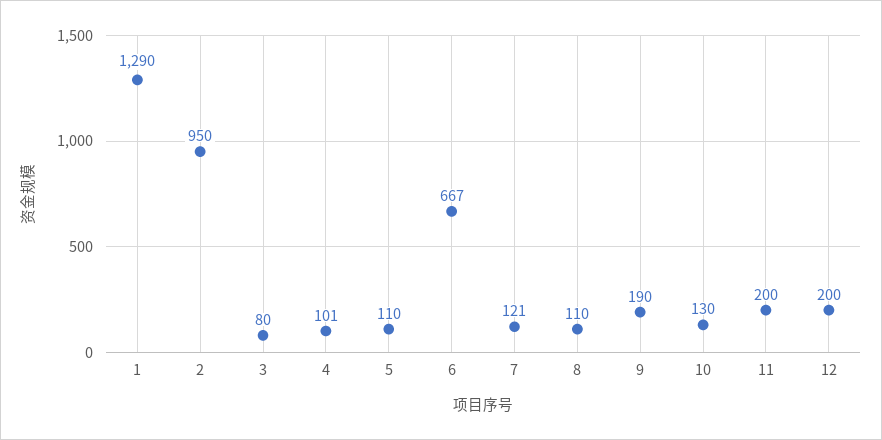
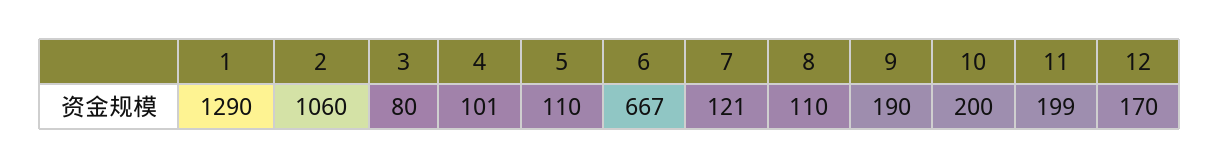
  {
    "1": 1290,
-   "2": 950,
+   "2": 1060,
    "3": 80,
    "4": 101,
    "5": 110,
    "6": 667,
    "7": 121,
    "8": 110,
    "9": 190,
-   "10": 130,
+   "10": 200,
-   "11": 200,
+   "11": 199,
-   "12": 200
+   "12": 170
  }

